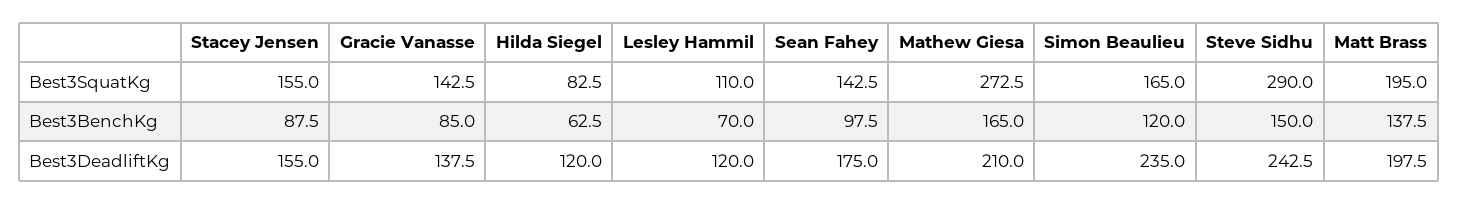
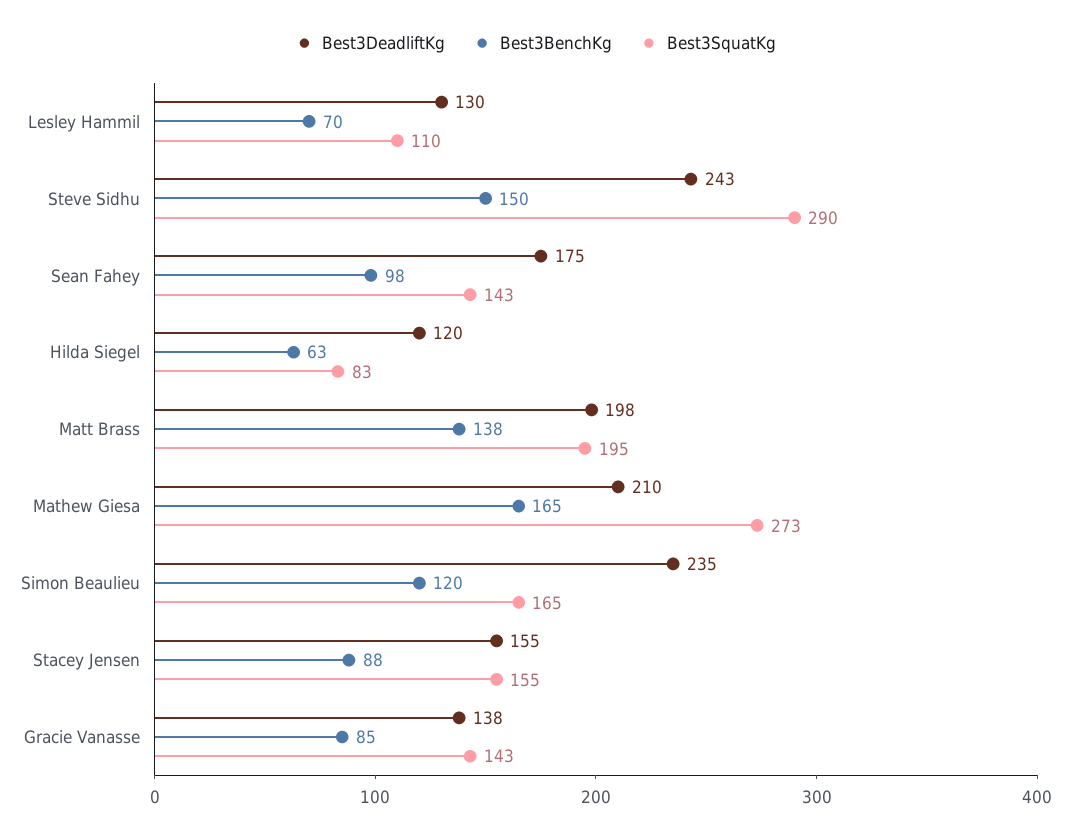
  {
    "Best3SquatKg": {
      "Stacey Jensen": 155,
      "Gracie Vanasse": 142.5,
      "Hilda Siegel": 82.5,
      "Lesley Hammil": 110,
      "Sean Fahey": 142.5,
      "Mathew Giesa": 272.5,
      "Simon Beaulieu": 165,
      "Steve Sidhu": 290,
      "Matt Brass": 195
    },
    "Best3BenchKg": {
      "Stacey Jensen": 87.5,
      "Gracie Vanasse": 85,
      "Hilda Siegel": 62.5,
      "Lesley Hammil": 70,
      "Sean Fahey": 97.5,
      "Mathew Giesa": 165,
      "Simon Beaulieu": 120,
      "Steve Sidhu": 150,
      "Matt Brass": 137.5
    },
    "Best3DeadliftKg": {
      "Stacey Jensen": 155,
      "Gracie Vanasse": 137.5,
      "Hilda Siegel": 120,
-     "Lesley Hammil": 120,
+     "Lesley Hammil": 130,
      "Sean Fahey": 175,
      "Mathew Giesa": 210,
      "Simon Beaulieu": 235,
      "Steve Sidhu": 242.5,
      "Matt Brass": 197.5
    }
  }

